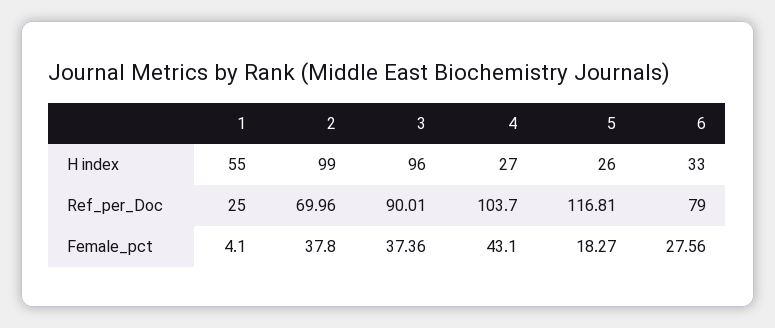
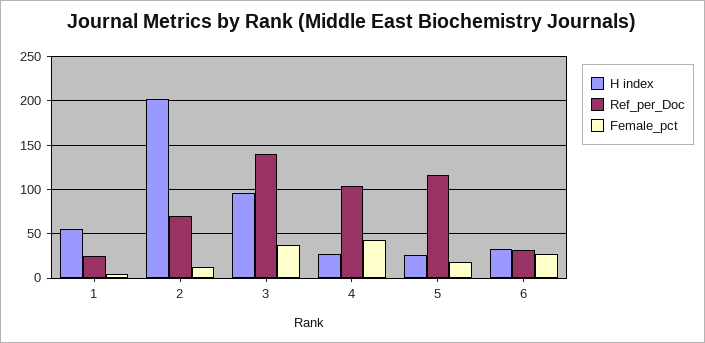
  {
    "H index": {
      "1": 55,
-     "2": 99,
+     "2": 200,
      "3": 96,
      "4": 27,
      "5": 26,
      "6": 33
    },
    "Ref_per_Doc": {
      "1": 25,
      "2": 69.96,
-     "3": 90.01,
+     "3": 140,
      "4": 103.7,
      "5": 116.81,
-     "6": 79
+     "6": 30
    },
    "Female_pct": {
      "1": 4.1,
-     "2": 37.8,
+     "2": 10,
      "3": 37.36,
      "4": 43.1,
      "5": 18.27,
      "6": 27.56
    }
  }

